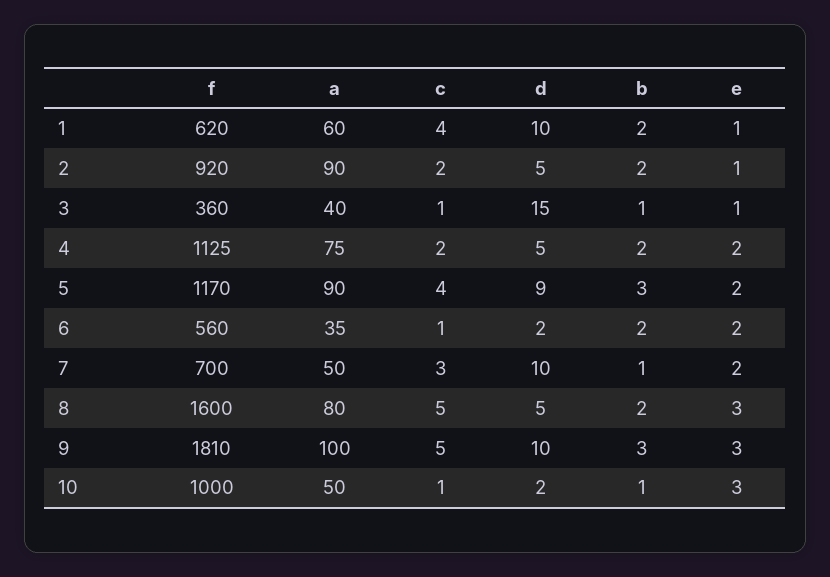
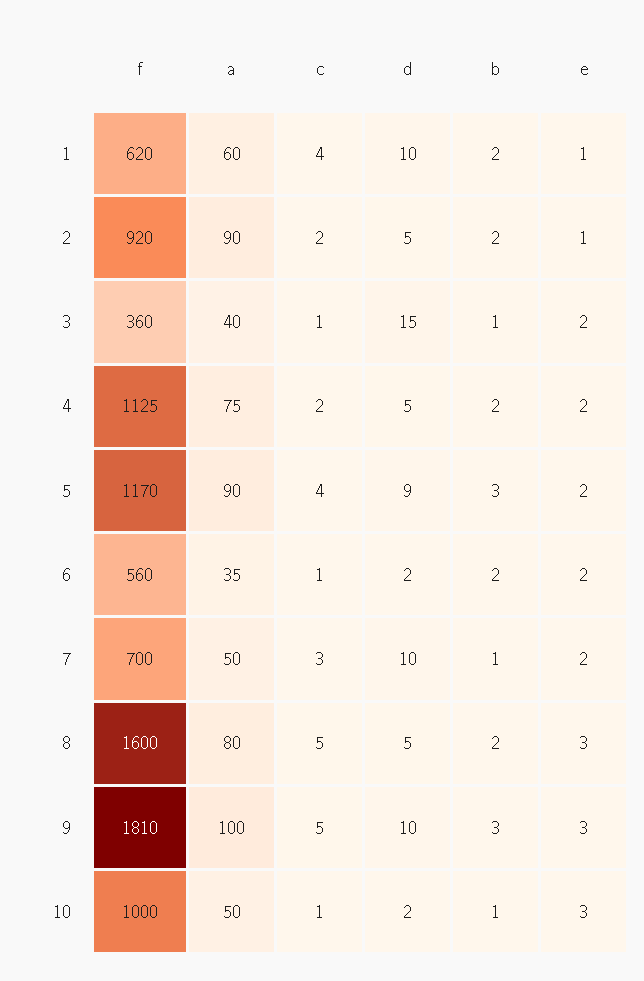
  {
    "f": {
      "1": 620,
      "2": 920,
      "3": 360,
      "4": 1125,
      "5": 1170,
      "6": 560,
      "7": 700,
      "8": 1600,
      "9": 1810,
      "10": 1000
    },
    "a": {
      "1": 60,
      "2": 90,
      "3": 40,
      "4": 75,
      "5": 90,
      "6": 35,
      "7": 50,
      "8": 80,
      "9": 100,
      "10": 50
    },
    "c": {
      "1": 4,
      "2": 2,
      "3": 1,
      "4": 2,
      "5": 4,
      "6": 1,
      "7": 3,
      "8": 5,
      "9": 5,
      "10": 1
    },
    "d": {
      "1": 10,
      "2": 5,
      "3": 15,
      "4": 5,
      "5": 9,
      "6": 2,
      "7": 10,
      "8": 5,
      "9": 10,
      "10": 2
    },
    "b": {
      "1": 2,
      "2": 2,
      "3": 1,
      "4": 2,
      "5": 3,
      "6": 2,
      "7": 1,
      "8": 2,
      "9": 3,
      "10": 1
    },
    "e": {
      "1": 1,
      "2": 1,
-     "3": 1,
+     "3": 2,
      "4": 2,
      "5": 2,
      "6": 2,
      "7": 2,
      "8": 3,
      "9": 3,
      "10": 3
    }
  }

